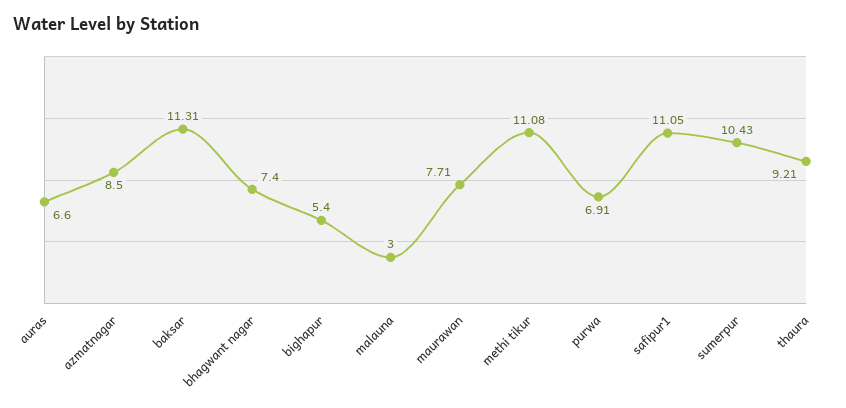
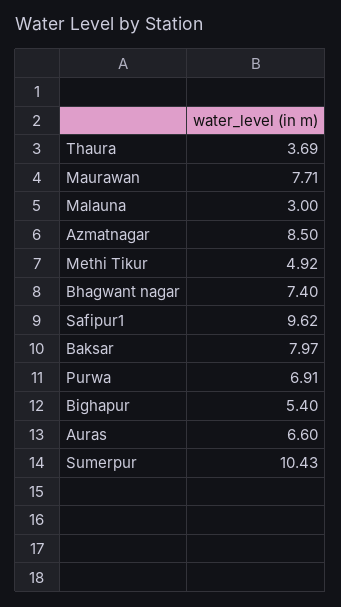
  {
    "auras": 6.6,
    "azmatnagar": 8.5,
-   "baksar": 11.31,
+   "baksar": 7.97,
    "bhagwant nagar": 7.4,
    "bighapur": 5.4,
    "malauna": 3,
    "maurawan": 7.71,
-   "methi tikur": 11.08,
+   "methi tikur": 4.92,
    "purwa": 6.91,
-   "safipur1": 11.05,
+   "safipur1": 9.62,
    "sumerpur": 10.43,
-   "thaura": 9.21
+   "thaura": 3.69
  }

